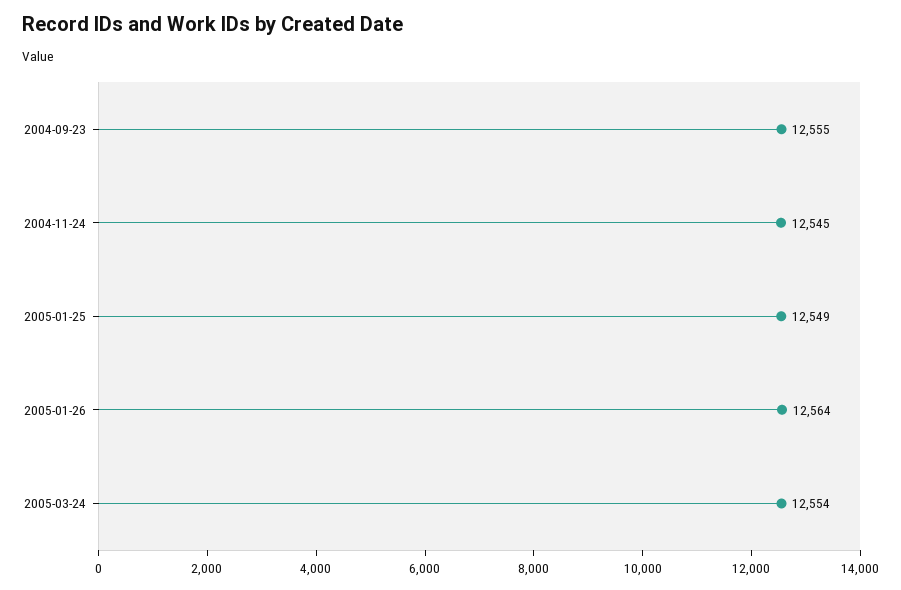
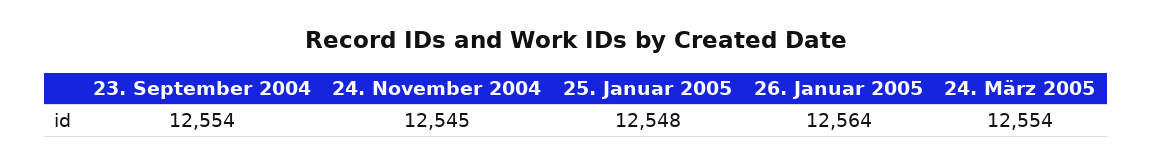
  {
-   "2004-09-23": 12555,
+   "2004-09-23": 12554,
    "2004-11-24": 12545,
-   "2005-01-25": 12549,
+   "2005-01-25": 12548,
    "2005-01-26": 12564,
    "2005-03-24": 12554
  }

